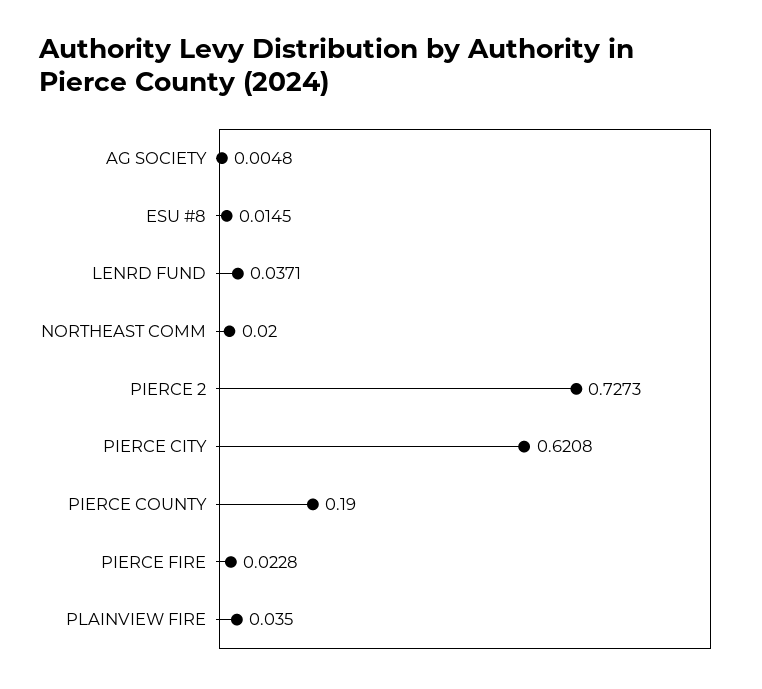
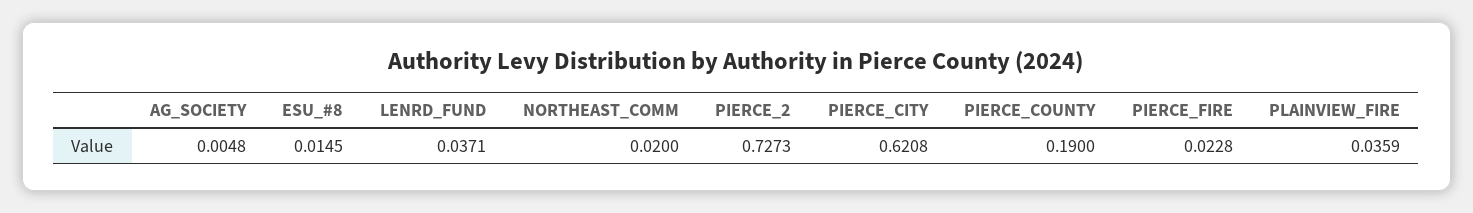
  {
    "AG SOCIETY": 0.0048,
    "ESU #8": 0.0145,
    "LENRD FUND": 0.0371,
    "NORTHEAST COMM": 0.02,
    "PIERCE 2": 0.7273,
    "PIERCE CITY": 0.6208,
    "PIERCE COUNTY": 0.19,
    "PIERCE FIRE": 0.0228,
-   "PLAINVIEW FIRE": 0.035
+   "PLAINVIEW FIRE": 0.0359
  }

